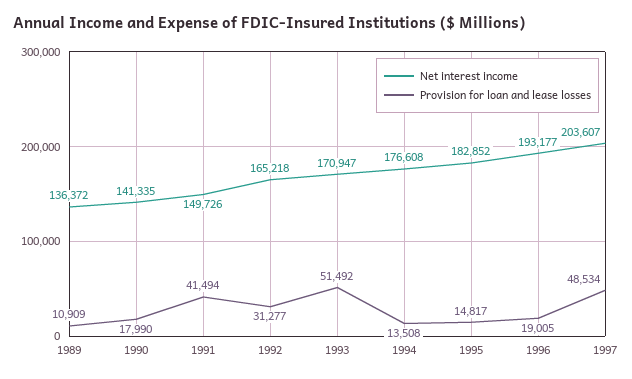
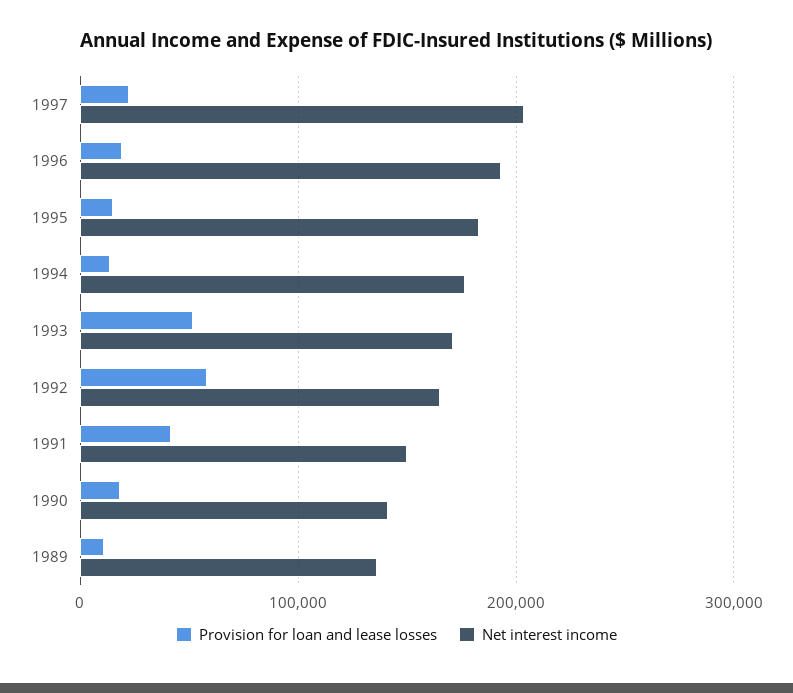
  {
    "Net interest income": {
      "1989": 136372,
      "1990": 141335,
      "1991": 149726,
      "1992": 165218,
      "1993": 170947,
      "1994": 176608,
      "1995": 182852,
      "1996": 193177,
      "1997": 203607
    },
    "Provision for loan and lease losses": {
      "1989": 10909,
      "1990": 17990,
      "1991": 41494,
-     "1992": 31277,
+     "1992": 60000,
      "1993": 51492,
      "1994": 13508,
      "1995": 14817,
      "1996": 19005,
-     "1997": 48534
+     "1997": 20000
    }
  }

